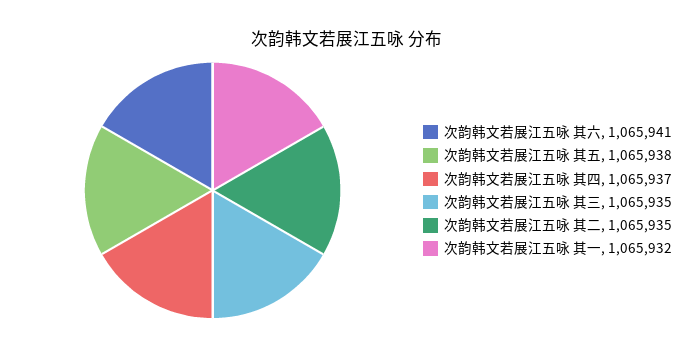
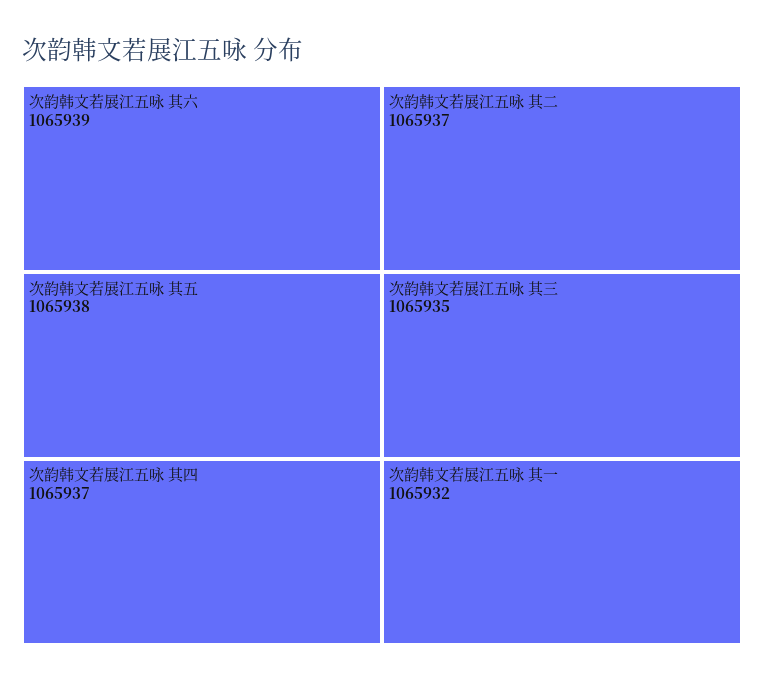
  {
-   "次韵韩文若展江五咏 其六": 1065941,
+   "次韵韩文若展江五咏 其六": 1065939,
    "次韵韩文若展江五咏 其五": 1065938,
    "次韵韩文若展江五咏 其四": 1065937,
    "次韵韩文若展江五咏 其三": 1065935,
-   "次韵韩文若展江五咏 其二": 1065935,
+   "次韵韩文若展江五咏 其二": 1065937,
    "次韵韩文若展江五咏 其一": 1065932
  }

